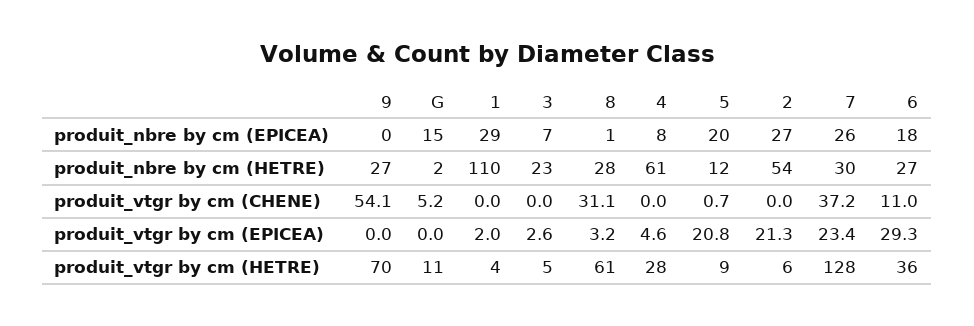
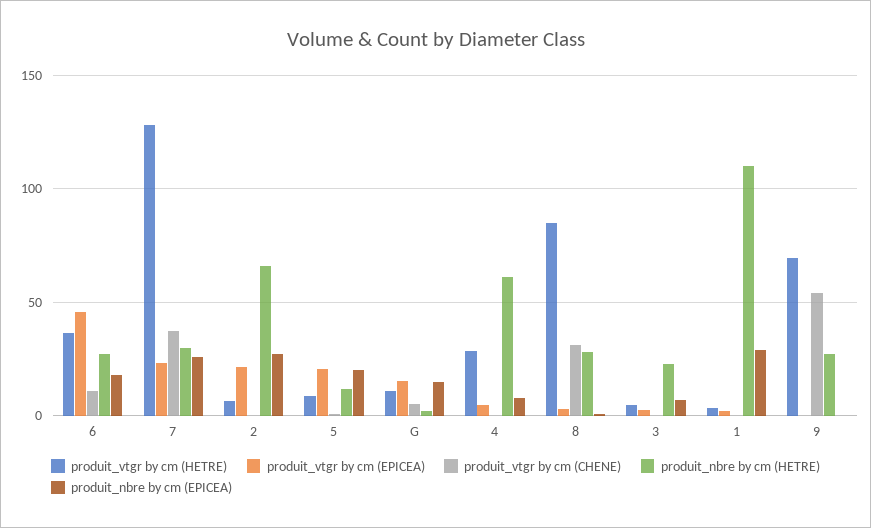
  {
    "produit_nbre by cm (EPICEA)": {
      "9": 0,
      "G": 15,
      "1": 29,
      "3": 7,
      "8": 1,
      "4": 8,
      "5": 20,
      "2": 27,
      "7": 26,
      "6": 18
    },
    "produit_nbre by cm (HETRE)": {
      "9": 27,
      "G": 2,
      "1": 110,
      "3": 23,
      "8": 28,
      "4": 61,
      "5": 12,
-     "2": 54,
+     "2": 65,
      "7": 30,
      "6": 27
    },
    "produit_vtgr by cm (CHENE)": {
      "9": 54.1,
      "G": 5.2,
      "1": 0,
      "3": 0,
      "8": 31.1,
      "4": 0,
      "5": 0.7,
      "2": 0,
      "7": 37.2,
      "6": 11
    },
    "produit_vtgr by cm (EPICEA)": {
      "9": 0,
-     "G": 0,
+     "G": 15,
      "1": 2,
      "3": 2.6,
      "8": 3.2,
      "4": 4.6,
      "5": 20.8,
      "2": 21.3,
      "7": 23.4,
-     "6": 29.3
+     "6": 45
    },
    "produit_vtgr by cm (HETRE)": {
      "9": 70,
      "G": 11,
      "1": 4,
      "3": 5,
-     "8": 61,
+     "8": 85,
      "4": 28,
      "5": 9,
      "2": 6,
      "7": 128,
      "6": 36
    }
  }

